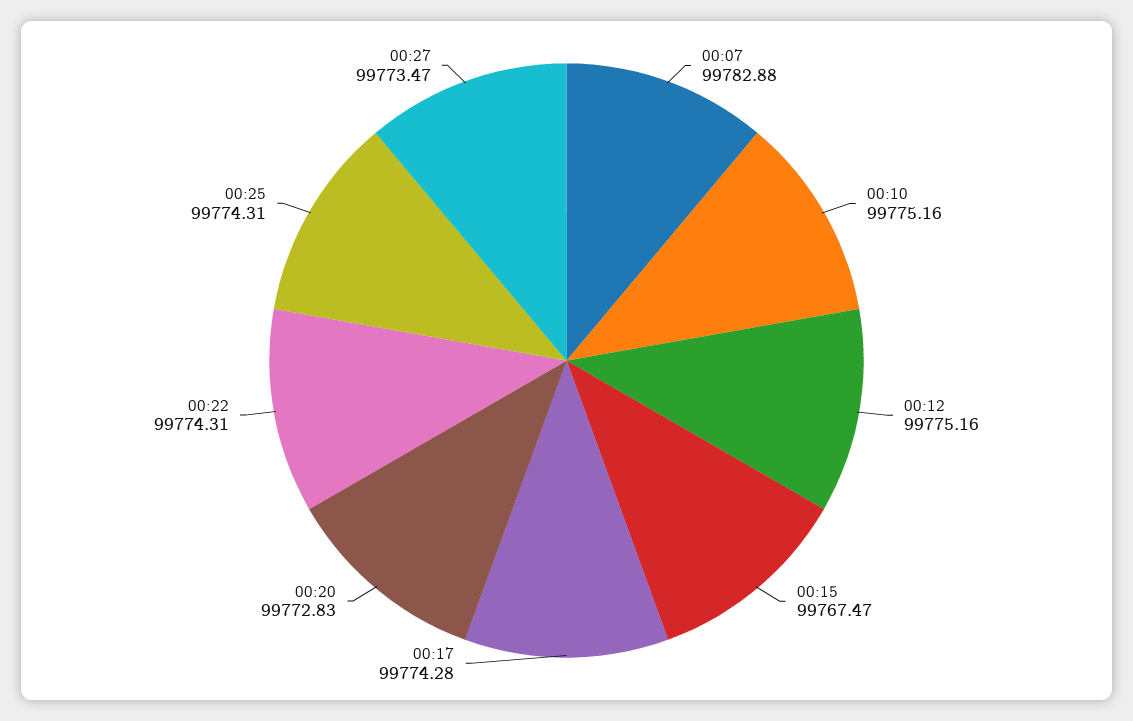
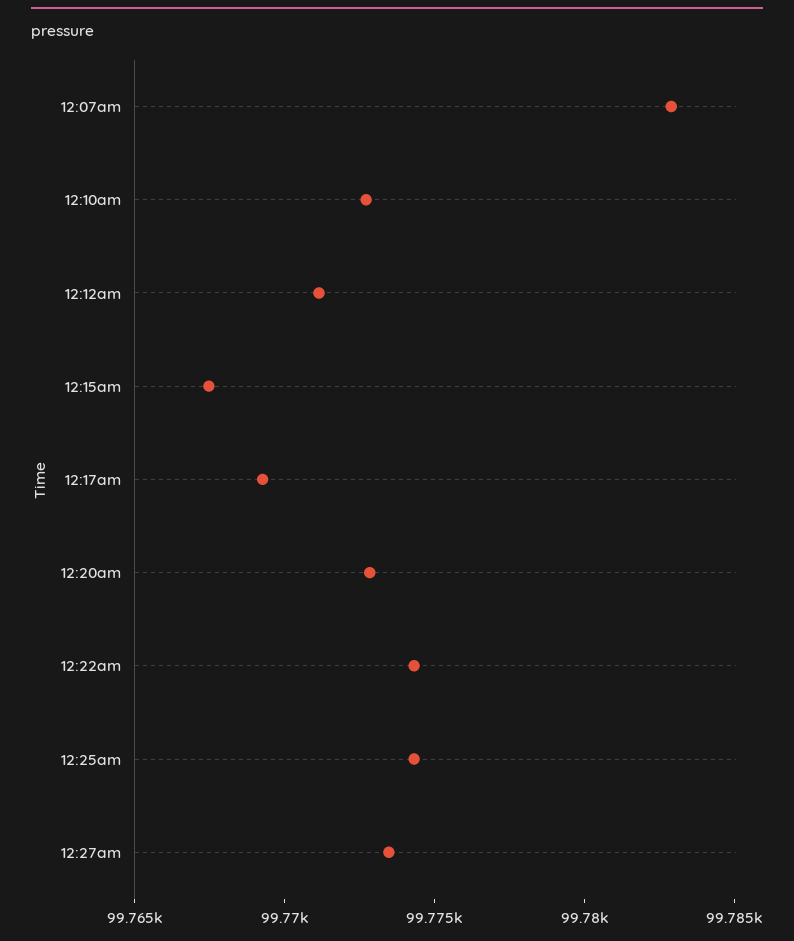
  {
    "00:07": 99782.88,
-   "00:10": 99775.16,
+   "00:10": 99773,
-   "00:12": 99775.16,
+   "00:12": 99771,
    "00:15": 99767.47,
-   "00:17": 99774.28,
+   "00:17": 99769,
    "00:20": 99772.83,
    "00:22": 99774.31,
    "00:25": 99774.31,
    "00:27": 99773.47
  }

